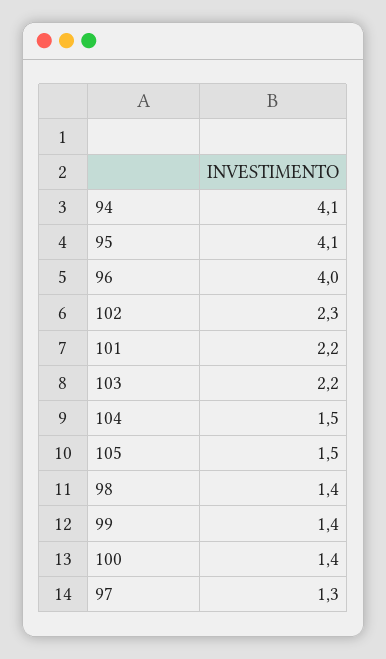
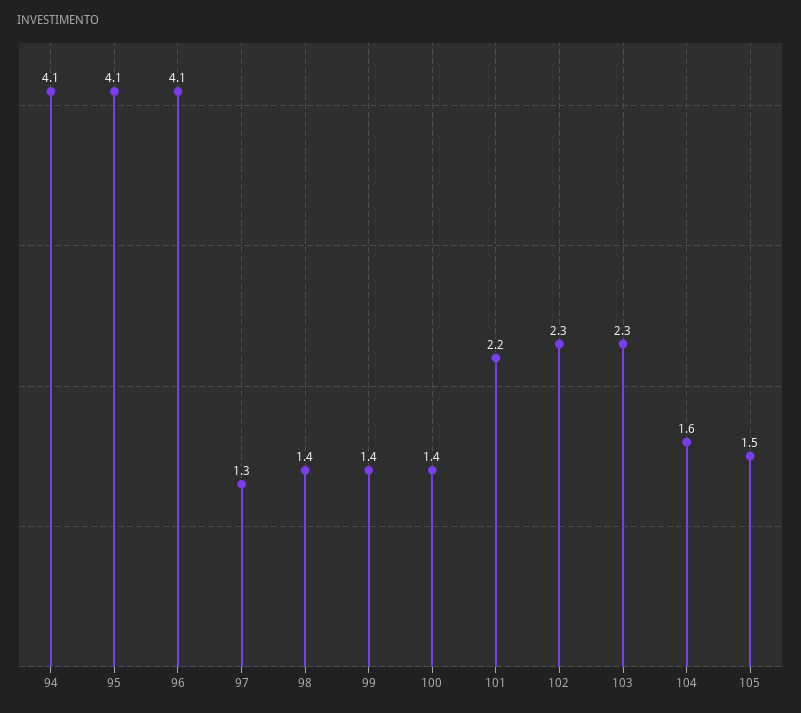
  {
    "94": 4.1,
    "95": 4.1,
-   "96": 4,
+   "96": 4.1,
    "102": 2.3,
    "101": 2.2,
-   "103": 2.2,
+   "103": 2.3,
-   "104": 1.5,
+   "104": 1.6,
    "105": 1.5,
    "98": 1.4,
    "99": 1.4,
    "100": 1.4,
    "97": 1.3
  }

